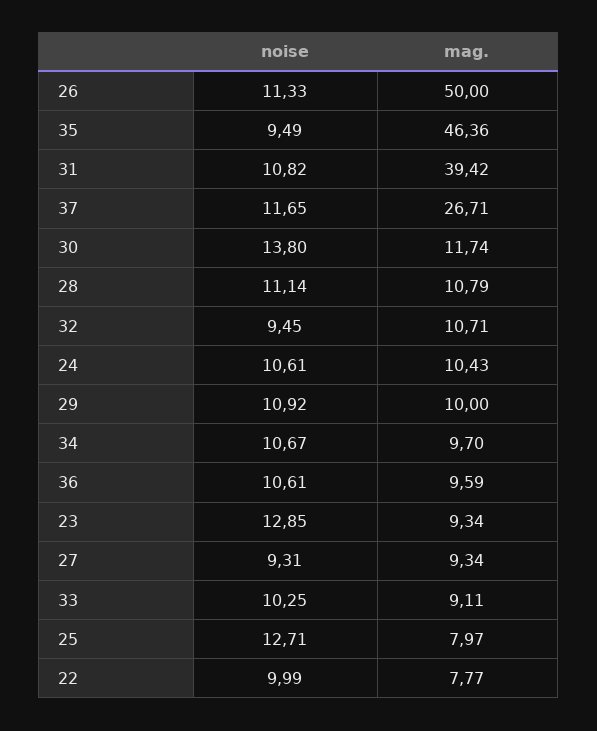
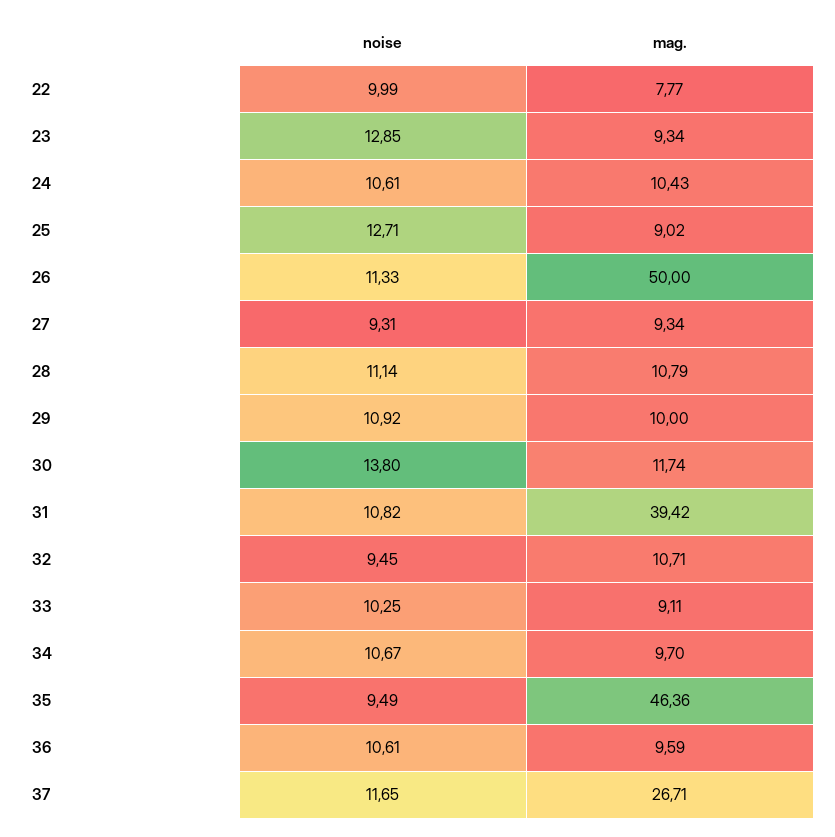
  {
    "noise": {
      "26": 11.33,
      "35": 9.49,
      "31": 10.82,
      "37": 11.65,
      "30": 13.8,
      "28": 11.14,
      "32": 9.45,
      "24": 10.61,
      "29": 10.92,
      "34": 10.67,
      "36": 10.61,
      "23": 12.85,
      "27": 9.31,
      "33": 10.25,
      "25": 12.71,
      "22": 9.99
    },
    "mag.": {
      "26": 50,
      "35": 46.36,
      "31": 39.42,
      "37": 26.71,
      "30": 11.74,
      "28": 10.79,
      "32": 10.71,
      "24": 10.43,
      "29": 10,
      "34": 9.7,
      "36": 9.59,
      "23": 9.34,
      "27": 9.34,
      "33": 9.11,
-     "25": 7.97,
+     "25": 9.02,
      "22": 7.77
    }
  }

